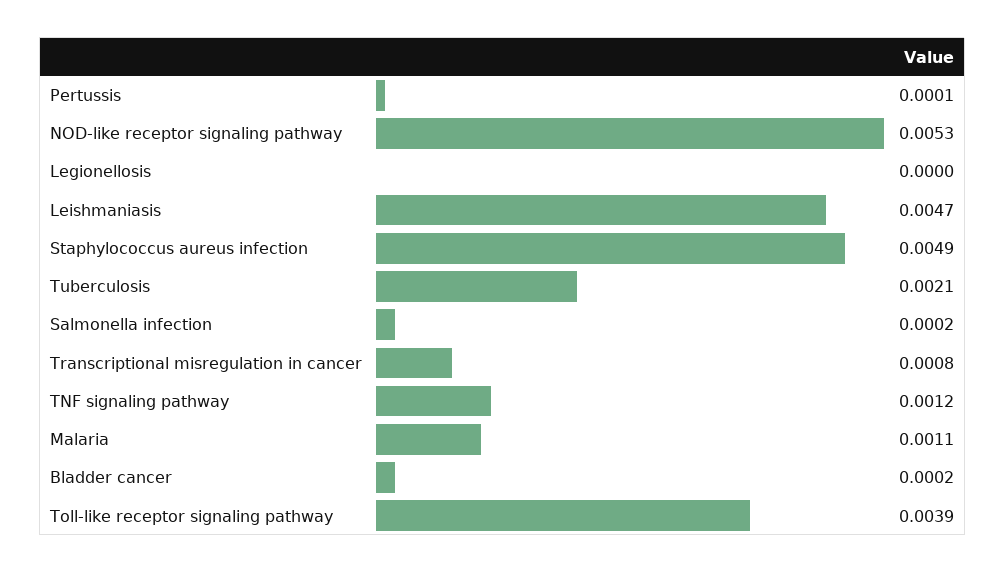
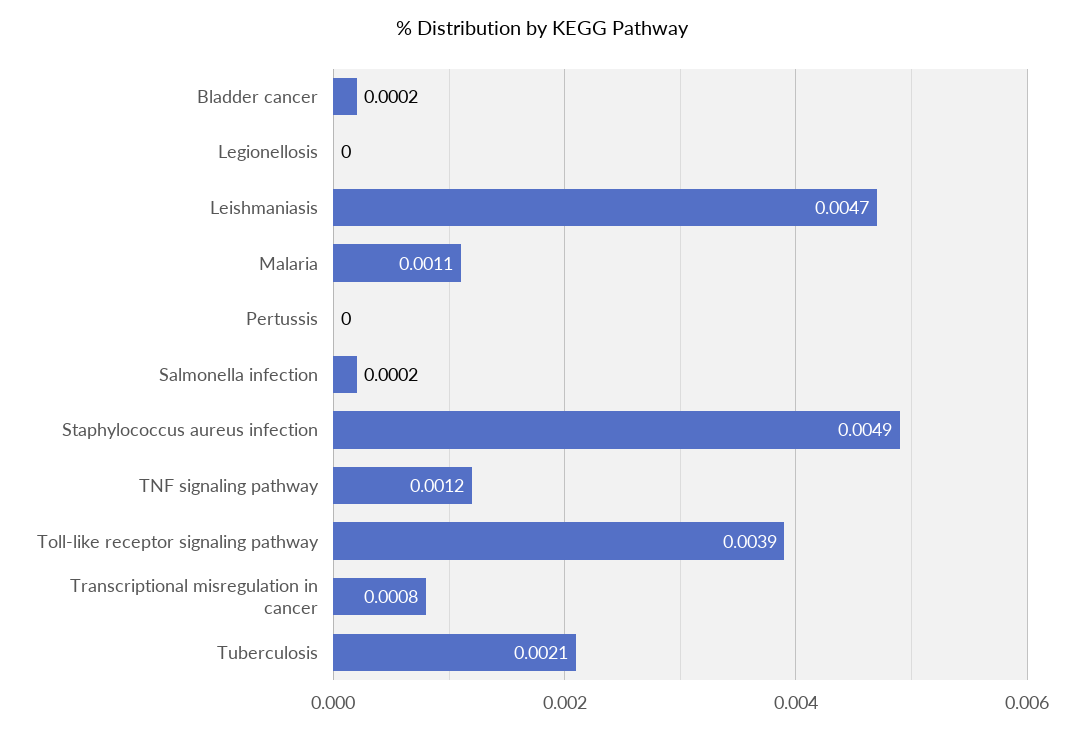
  {
-   "Pertussis": 0.0001,
+   "Pertussis": 0,
-   "NOD-like receptor signaling pathway": 0.0053,
    "Legionellosis": 0,
    "Leishmaniasis": 0.0047,
    "Staphylococcus aureus infection": 0.0049,
    "Tuberculosis": 0.0021,
    "Salmonella infection": 0.0002,
    "Transcriptional misregulation in cancer": 0.0008,
    "TNF signaling pathway": 0.0012,
    "Malaria": 0.0011,
    "Bladder cancer": 0.0002,
    "Toll-like receptor signaling pathway": 0.0039
  }

